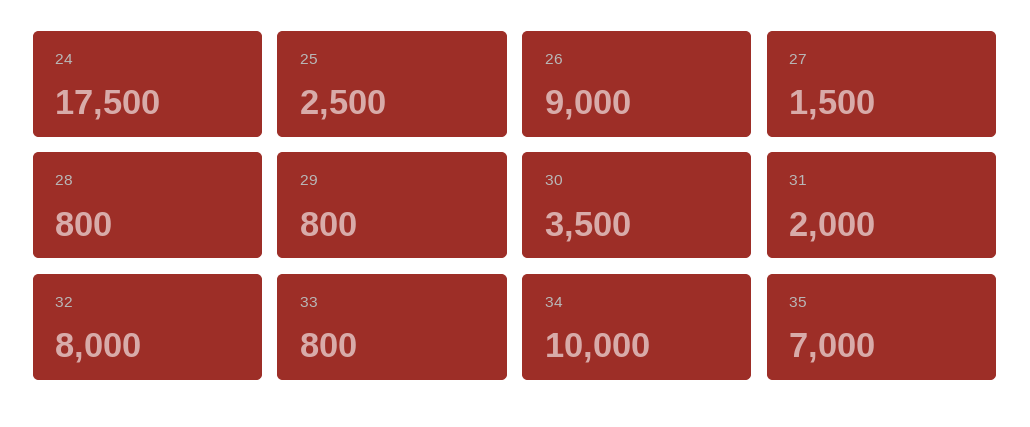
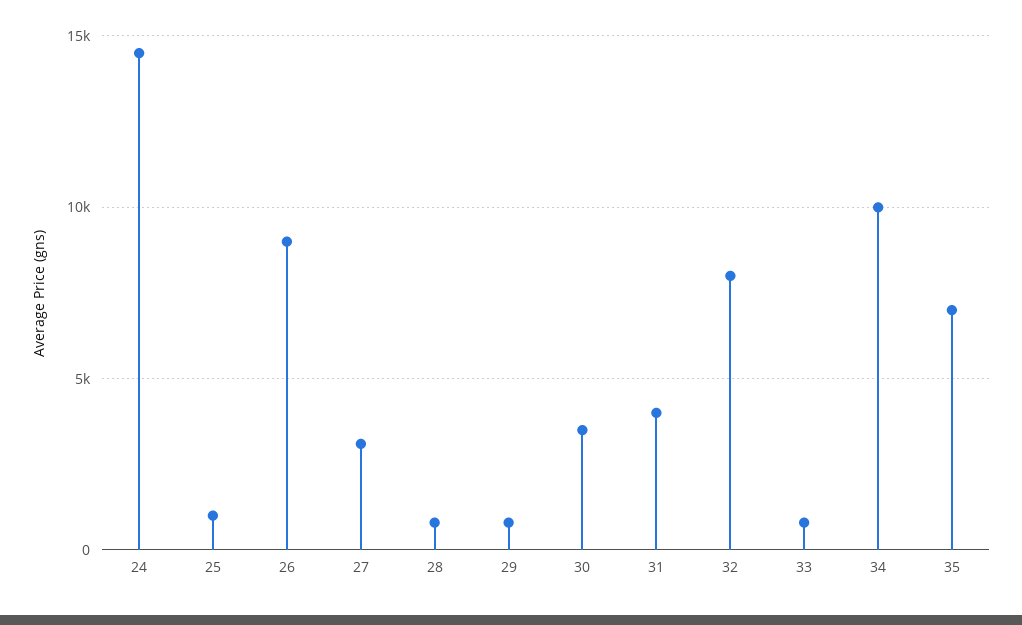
  {
-   "24": 17500,
+   "24": 14500,
-   "25": 2500,
+   "25": 1000,
    "26": 9000,
-   "27": 1500,
+   "27": 3000,
    "28": 800,
    "29": 800,
    "30": 3500,
-   "31": 2000,
+   "31": 4000,
    "32": 8000,
    "33": 800,
    "34": 10000,
    "35": 7000
  }

